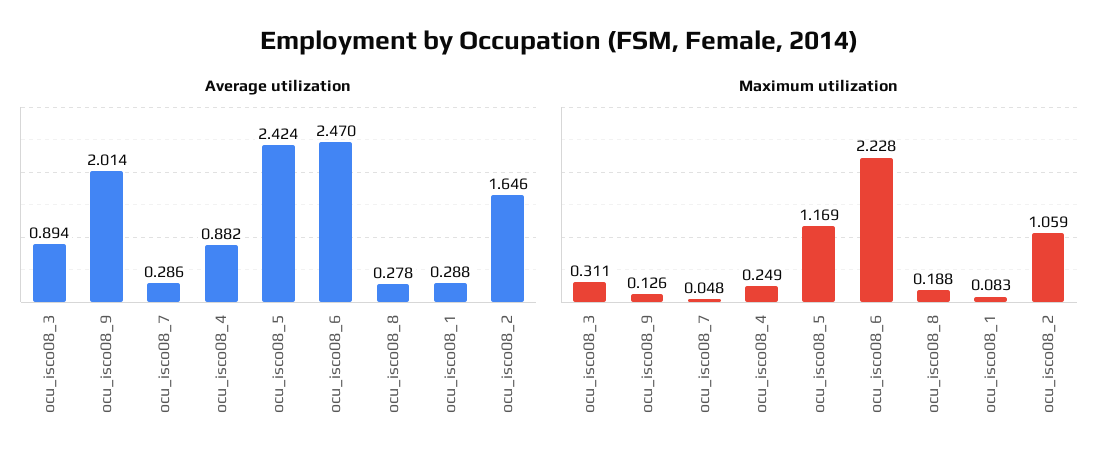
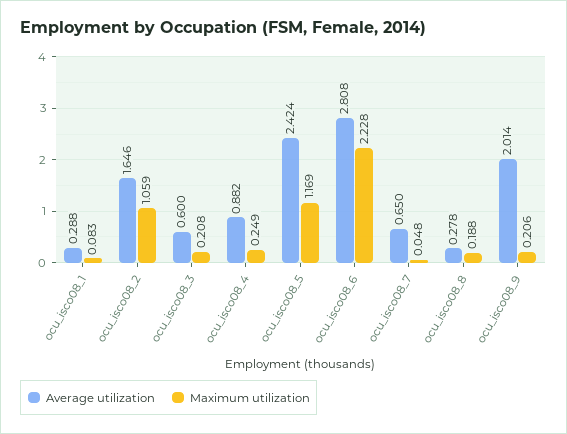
  {
    "Average utilization": {
-     "ocu_isco08_3": 0.894,
+     "ocu_isco08_3": 0.6,
      "ocu_isco08_9": 2.014,
-     "ocu_isco08_7": 0.286,
+     "ocu_isco08_7": 0.65,
      "ocu_isco08_4": 0.882,
      "ocu_isco08_5": 2.424,
-     "ocu_isco08_6": 2.47,
+     "ocu_isco08_6": 2.808,
      "ocu_isco08_8": 0.278,
      "ocu_isco08_1": 0.288,
      "ocu_isco08_2": 1.646
    },
    "Maximum utilization": {
-     "ocu_isco08_3": 0.311,
+     "ocu_isco08_3": 0.208,
-     "ocu_isco08_9": 0.126,
+     "ocu_isco08_9": 0.206,
      "ocu_isco08_7": 0.048,
      "ocu_isco08_4": 0.249,
      "ocu_isco08_5": 1.169,
      "ocu_isco08_6": 2.228,
      "ocu_isco08_8": 0.188,
      "ocu_isco08_1": 0.083,
      "ocu_isco08_2": 1.059
    }
  }

